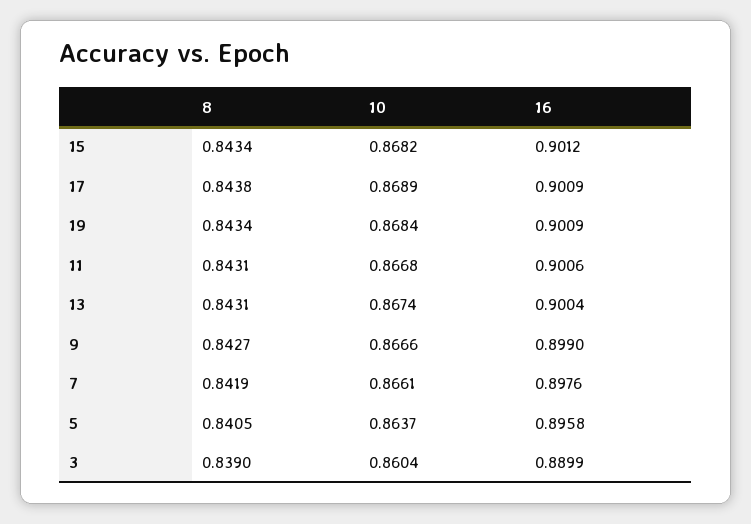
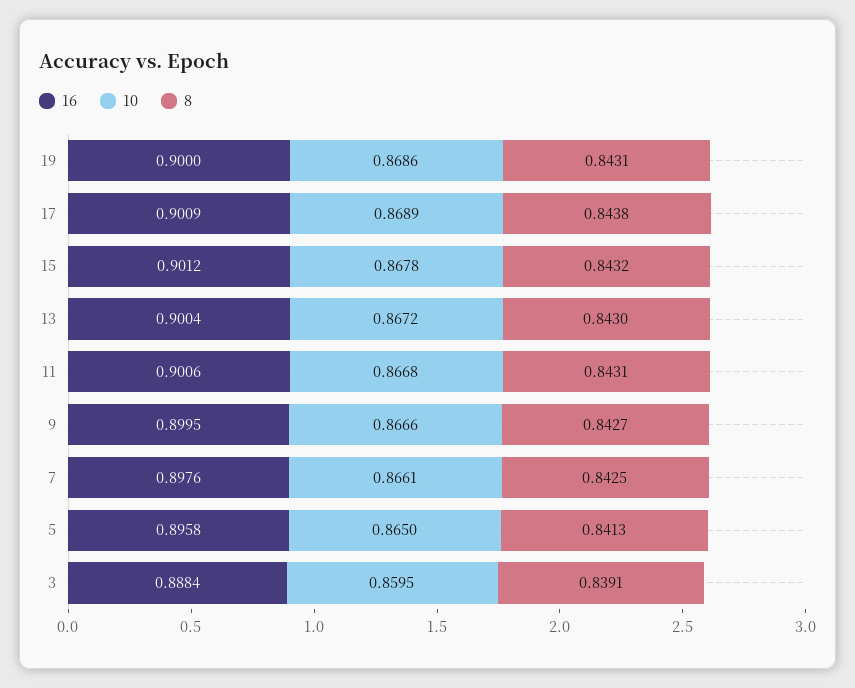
  {
    "8": {
-     "15": 0.8434,
+     "15": 0.8432,
      "17": 0.8438,
-     "19": 0.8434,
+     "19": 0.8431,
      "11": 0.8431,
-     "13": 0.8431,
+     "13": 0.843,
      "9": 0.8427,
-     "7": 0.8419,
+     "7": 0.8425,
-     "5": 0.8405,
+     "5": 0.8413,
-     "3": 0.839
+     "3": 0.8391
    },
    "10": {
-     "15": 0.8682,
+     "15": 0.8678,
      "17": 0.8689,
-     "19": 0.8684,
+     "19": 0.8686,
      "11": 0.8668,
-     "13": 0.8674,
+     "13": 0.8672,
      "9": 0.8666,
      "7": 0.8661,
-     "5": 0.8637,
+     "5": 0.865,
-     "3": 0.8604
+     "3": 0.8595
    },
    "16": {
      "15": 0.9012,
      "17": 0.9009,
-     "19": 0.9009,
+     "19": 0.9,
      "11": 0.9006,
      "13": 0.9004,
-     "9": 0.899,
+     "9": 0.8995,
      "7": 0.8976,
      "5": 0.8958,
-     "3": 0.8899
+     "3": 0.8884
    }
  }

